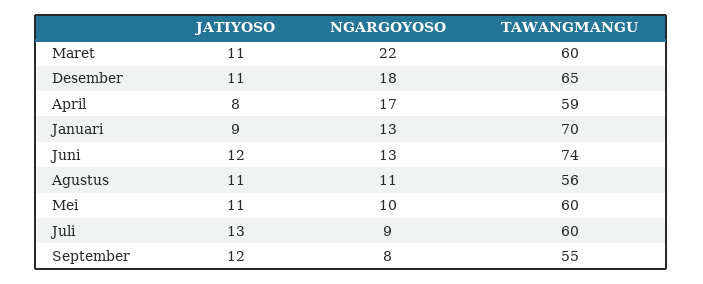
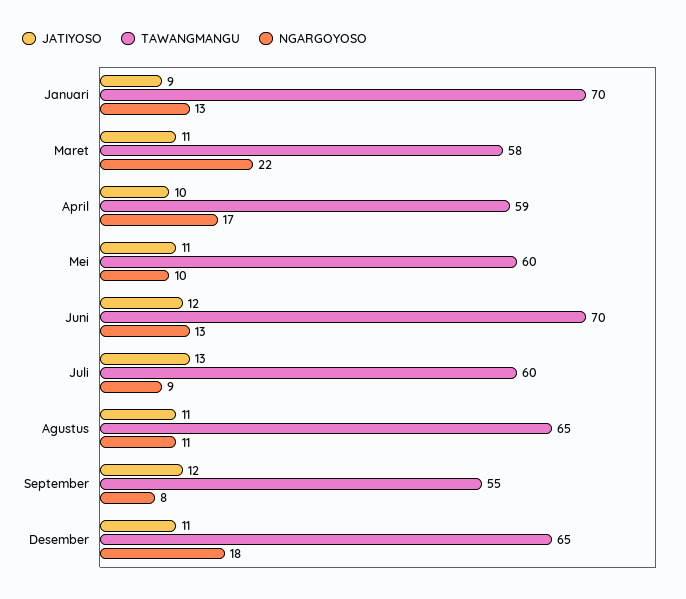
  {
    "JATIYOSO": {
      "Maret": 11,
      "Desember": 11,
-     "April": 8,
+     "April": 10,
      "Januari": 9,
      "Juni": 12,
      "Agustus": 11,
      "Mei": 11,
      "Juli": 13,
      "September": 12
    },
    "NGARGOYOSO": {
      "Maret": 22,
      "Desember": 18,
      "April": 17,
      "Januari": 13,
      "Juni": 13,
      "Agustus": 11,
      "Mei": 10,
      "Juli": 9,
      "September": 8
    },
    "TAWANGMANGU": {
-     "Maret": 60,
+     "Maret": 58,
      "Desember": 65,
      "April": 59,
      "Januari": 70,
-     "Juni": 74,
+     "Juni": 70,
-     "Agustus": 56,
+     "Agustus": 65,
      "Mei": 60,
      "Juli": 60,
      "September": 55
    }
  }

